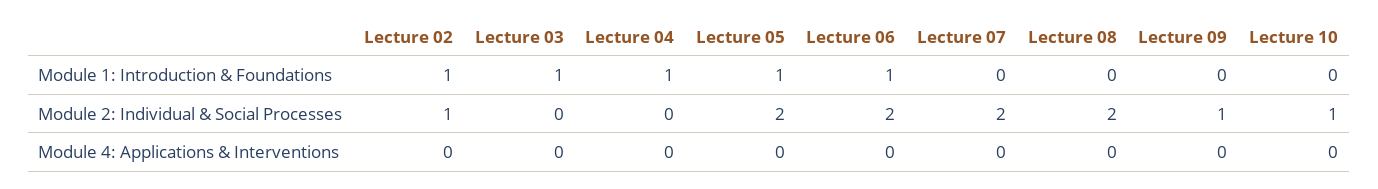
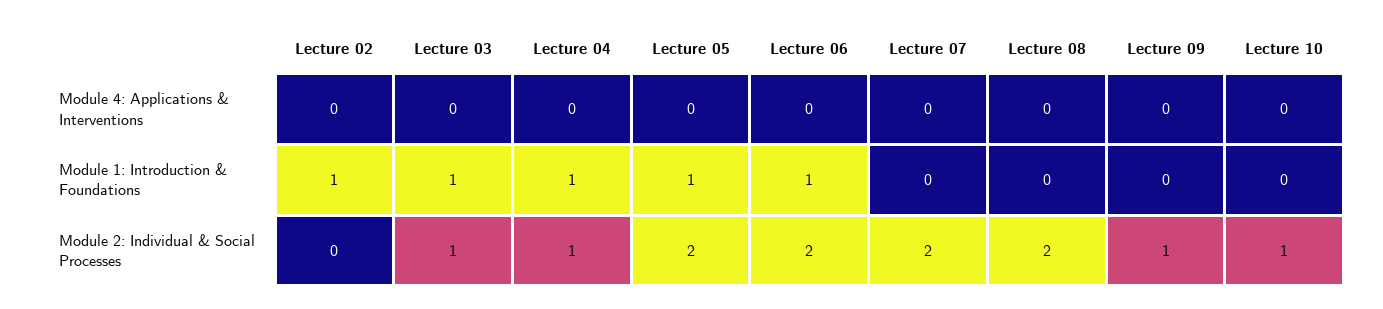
  {
    "Lecture 02": {
      "Module 1: Introduction & Foundations": 1,
-     "Module 2: Individual & Social Processes": 1,
+     "Module 2: Individual & Social Processes": 0,
      "Module 4: Applications & Interventions": 0
    },
    "Lecture 03": {
      "Module 1: Introduction & Foundations": 1,
-     "Module 2: Individual & Social Processes": 0,
+     "Module 2: Individual & Social Processes": 1,
      "Module 4: Applications & Interventions": 0
    },
    "Lecture 04": {
      "Module 1: Introduction & Foundations": 1,
-     "Module 2: Individual & Social Processes": 0,
+     "Module 2: Individual & Social Processes": 1,
      "Module 4: Applications & Interventions": 0
    },
    "Lecture 05": {
      "Module 1: Introduction & Foundations": 1,
      "Module 2: Individual & Social Processes": 2,
      "Module 4: Applications & Interventions": 0
    },
    "Lecture 06": {
      "Module 1: Introduction & Foundations": 1,
      "Module 2: Individual & Social Processes": 2,
      "Module 4: Applications & Interventions": 0
    },
    "Lecture 07": {
      "Module 1: Introduction & Foundations": 0,
      "Module 2: Individual & Social Processes": 2,
      "Module 4: Applications & Interventions": 0
    },
    "Lecture 08": {
      "Module 1: Introduction & Foundations": 0,
      "Module 2: Individual & Social Processes": 2,
      "Module 4: Applications & Interventions": 0
    },
    "Lecture 09": {
      "Module 1: Introduction & Foundations": 0,
      "Module 2: Individual & Social Processes": 1,
      "Module 4: Applications & Interventions": 0
    },
    "Lecture 10": {
      "Module 1: Introduction & Foundations": 0,
      "Module 2: Individual & Social Processes": 1,
      "Module 4: Applications & Interventions": 0
    }
  }

